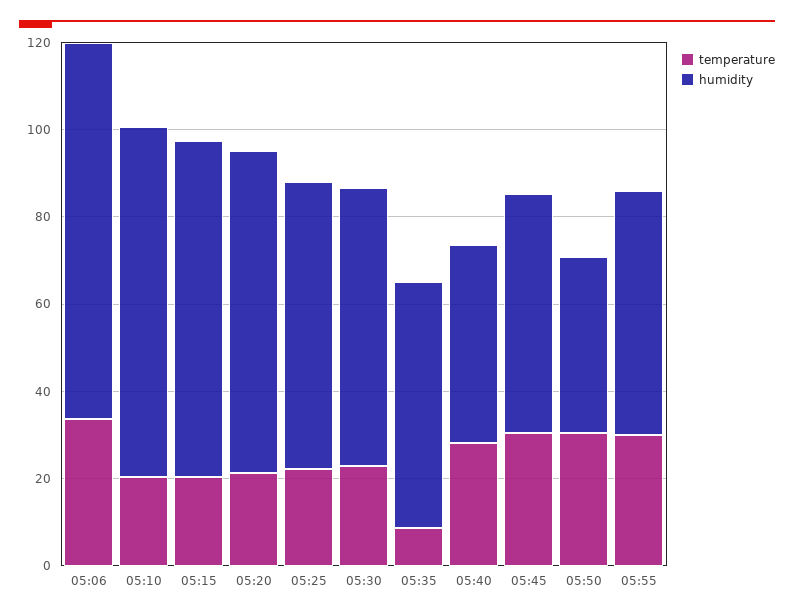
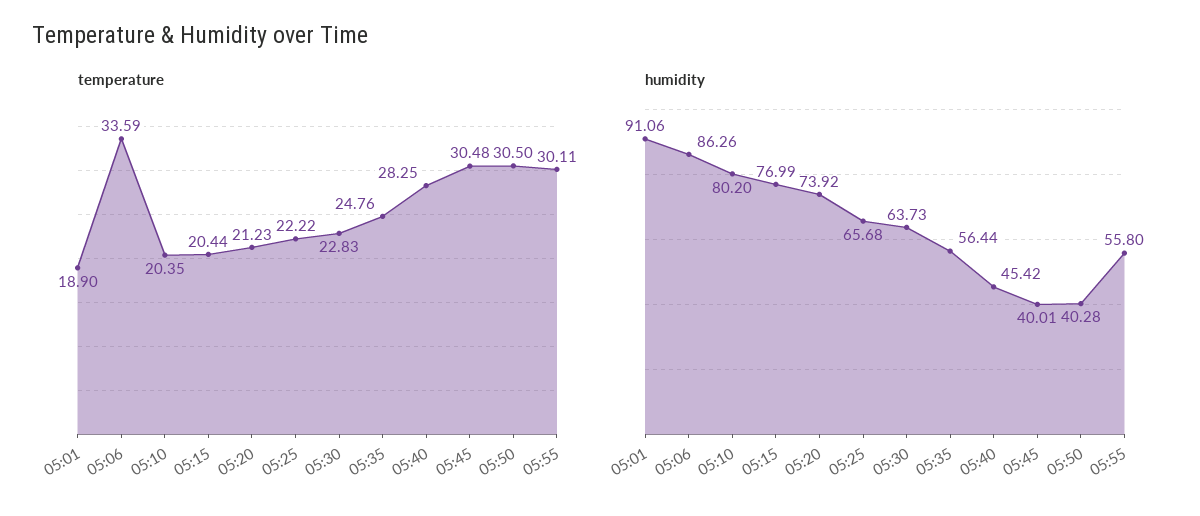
  {
    "temperature": {
      "05:06": 33.59,
      "05:10": 20.35,
      "05:15": 20.44,
      "05:20": 21.23,
      "05:25": 22.22,
      "05:30": 22.83,
-     "05:35": 10,
+     "05:35": 24.76,
      "05:40": 28.25,
      "05:45": 30.48,
      "05:50": 30.5,
-     "05:55": 30.11
+     "05:55": 30.11,
+     "05:01": 18.9
    },
    "humidity": {
      "05:06": 86.26,
      "05:10": 80.2,
      "05:15": 76.99,
      "05:20": 73.92,
      "05:25": 65.68,
      "05:30": 63.73,
      "05:35": 56.44,
      "05:40": 45.42,
-     "05:45": 55,
+     "05:45": 40.01,
      "05:50": 40.28,
-     "05:55": 55.8
+     "05:55": 55.8,
+     "05:01": 91.06
    }
  }

